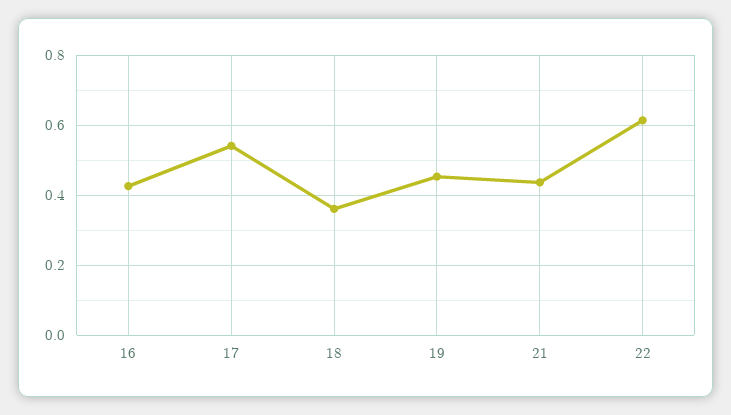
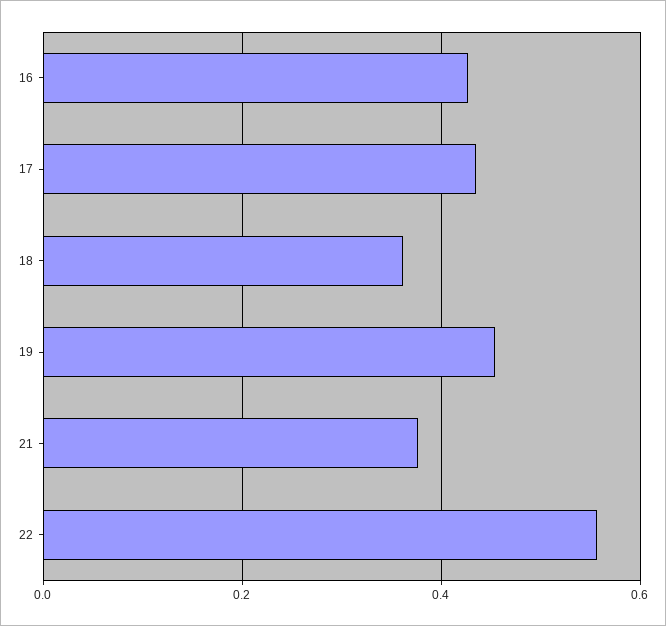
  {
    "16": 0.42,
-   "17": 0.54,
+   "17": 0.44,
    "18": 0.36,
    "19": 0.46,
-   "21": 0.44,
+   "21": 0.38,
-   "22": 0.62
+   "22": 0.56
  }

